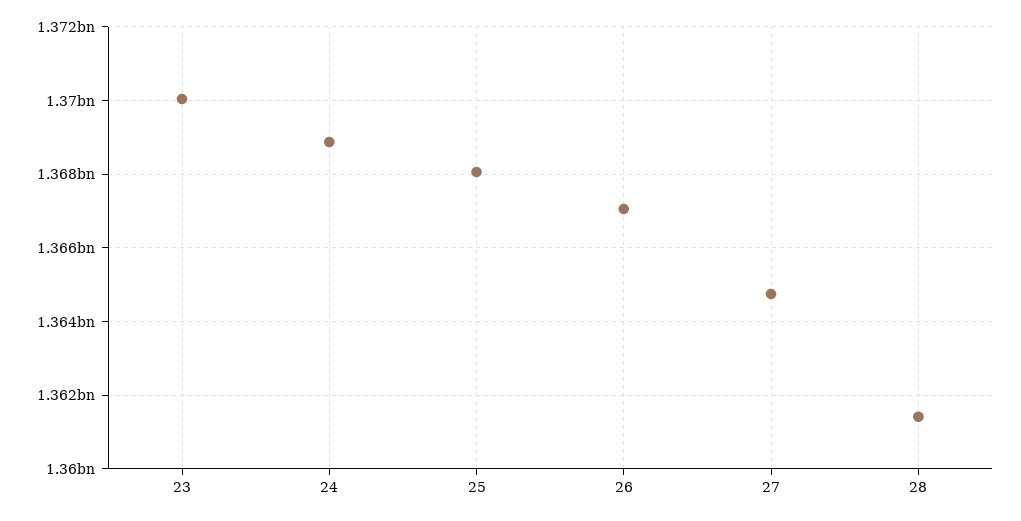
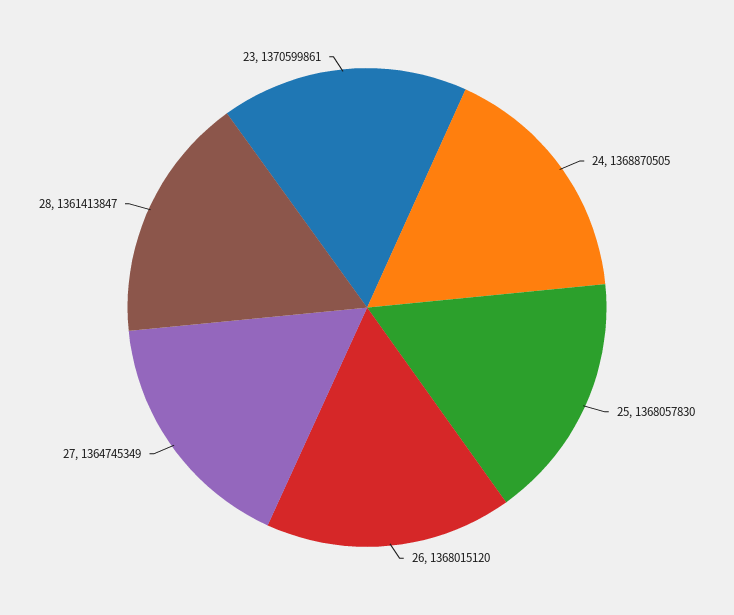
  {
-   "23": 1370000000,
+   "23": 1370599861,
    "24": 1368870505,
    "25": 1368057830,
-   "26": 1367000000,
+   "26": 1368015120,
    "27": 1364745349,
    "28": 1361413847
  }

